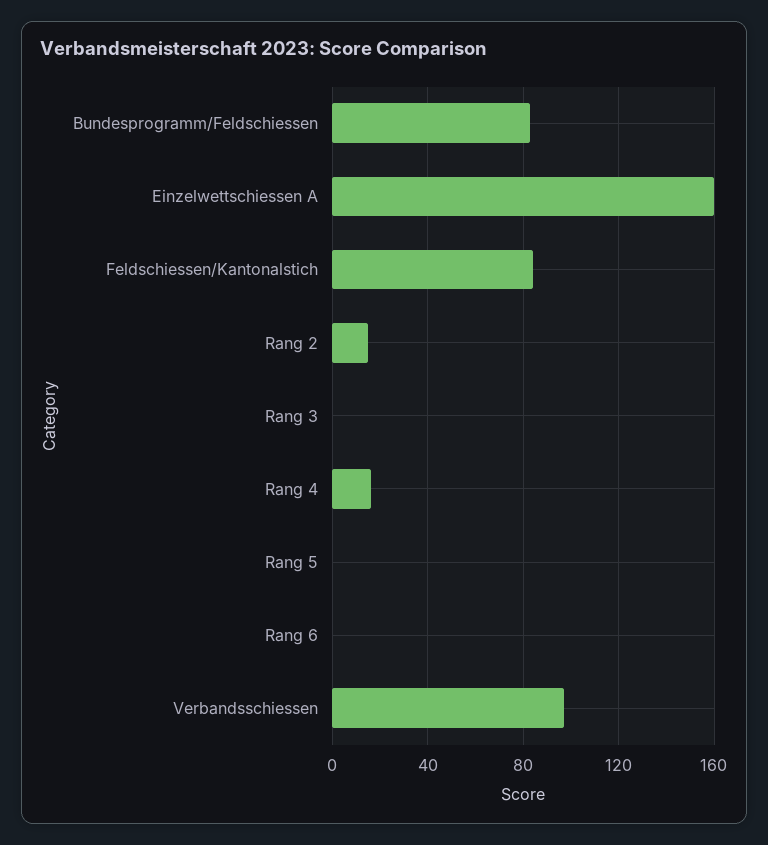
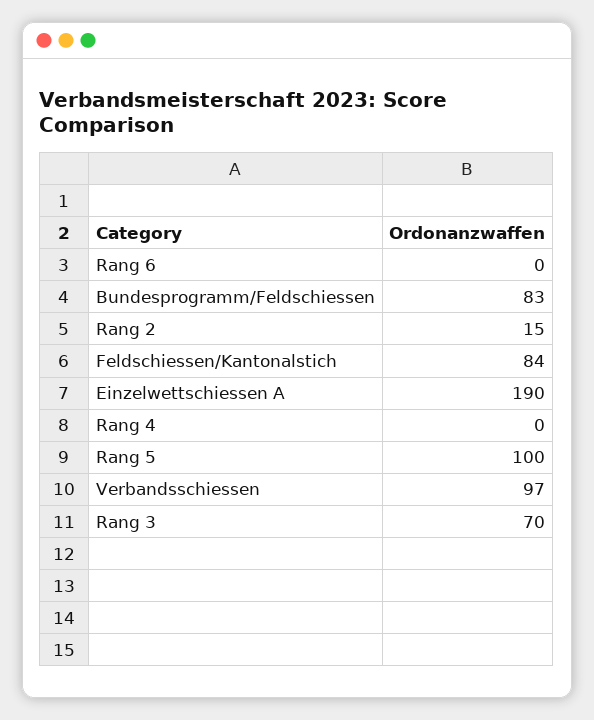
  {
    "Bundesprogramm/Feldschiessen": 83,
-   "Einzelwettschiessen A": 160,
+   "Einzelwettschiessen A": 190,
    "Feldschiessen/Kantonalstich": 84,
    "Rang 2": 15,
-   "Rang 3": 0,
+   "Rang 3": 70,
-   "Rang 4": 15,
+   "Rang 4": 0,
-   "Rang 5": 0,
+   "Rang 5": 100,
    "Rang 6": 0,
    "Verbandsschiessen": 97
  }

